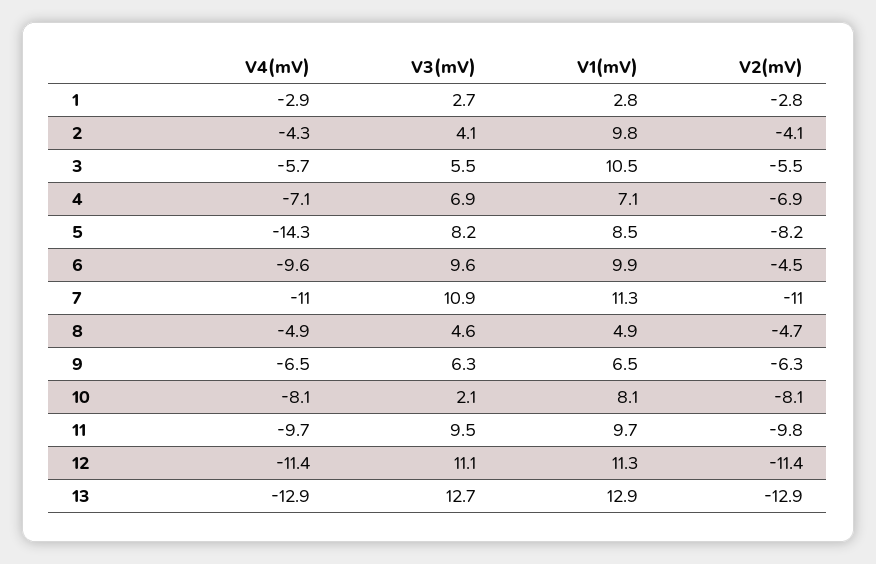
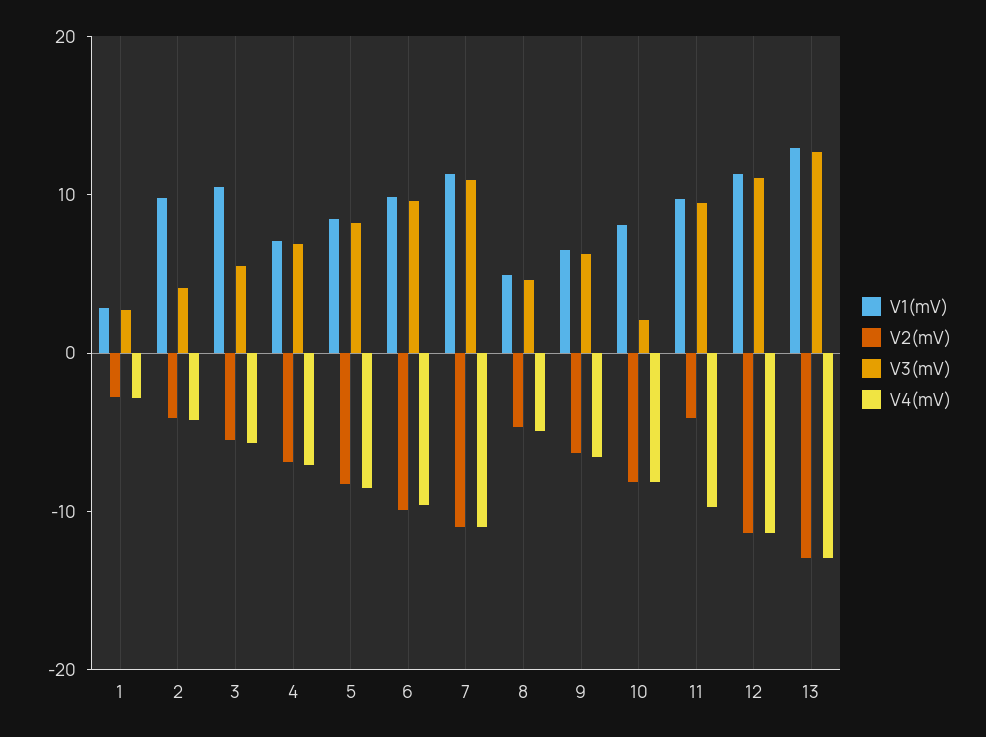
  {
    "V4(mV)": {
      "1": -2.9,
      "2": -4.3,
      "3": -5.7,
      "4": -7.1,
-     "5": -14.3,
+     "5": -8,
      "6": -9.6,
      "7": -11,
      "8": -4.9,
      "9": -6.5,
      "10": -8.1,
      "11": -9.7,
      "12": -11.4,
      "13": -12.9
    },
    "V3(mV)": {
      "1": 2.7,
      "2": 4.1,
      "3": 5.5,
      "4": 6.9,
      "5": 8.2,
      "6": 9.6,
      "7": 10.9,
      "8": 4.6,
      "9": 6.3,
      "10": 2.1,
      "11": 9.5,
      "12": 11.1,
      "13": 12.7
    },
    "V1(mV)": {
      "1": 2.8,
      "2": 9.8,
      "3": 10.5,
      "4": 7.1,
      "5": 8.5,
      "6": 9.9,
      "7": 11.3,
      "8": 4.9,
      "9": 6.5,
      "10": 8.1,
      "11": 9.7,
      "12": 11.3,
      "13": 12.9
    },
    "V2(mV)": {
      "1": -2.8,
      "2": -4.1,
      "3": -5.5,
      "4": -6.9,
      "5": -8.2,
-     "6": -4.5,
+     "6": -10,
      "7": -11,
      "8": -4.7,
      "9": -6.3,
      "10": -8.1,
-     "11": -9.8,
+     "11": -4,
      "12": -11.4,
      "13": -12.9
    }
  }

